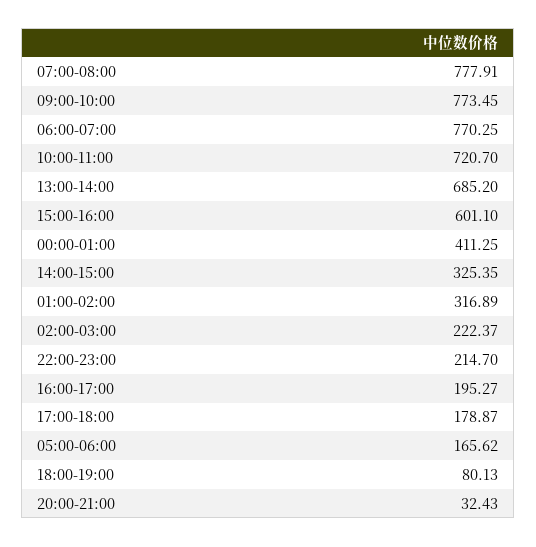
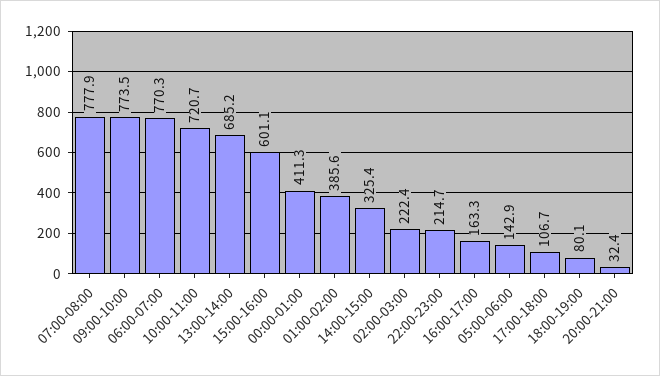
  {
    "07:00-08:00": 777.91,
    "09:00-10:00": 773.45,
    "06:00-07:00": 770.25,
    "10:00-11:00": 720.7,
    "13:00-14:00": 685.2,
    "15:00-16:00": 601.1,
    "00:00-01:00": 411.25,
    "14:00-15:00": 325.35,
-   "01:00-02:00": 316.89,
+   "01:00-02:00": 385.6,
    "02:00-03:00": 222.37,
    "22:00-23:00": 214.7,
-   "16:00-17:00": 195.27,
+   "16:00-17:00": 163.3,
-   "17:00-18:00": 178.87,
+   "17:00-18:00": 106.7,
-   "05:00-06:00": 165.62,
+   "05:00-06:00": 142.9,
    "18:00-19:00": 80.13,
    "20:00-21:00": 32.43
  }

